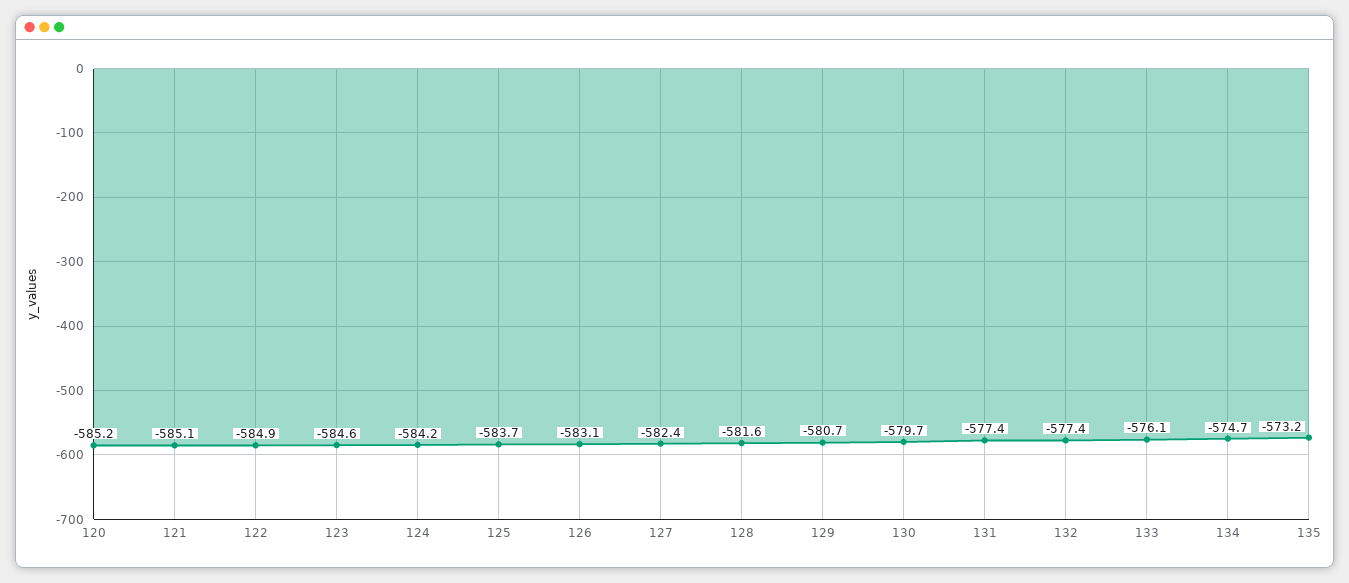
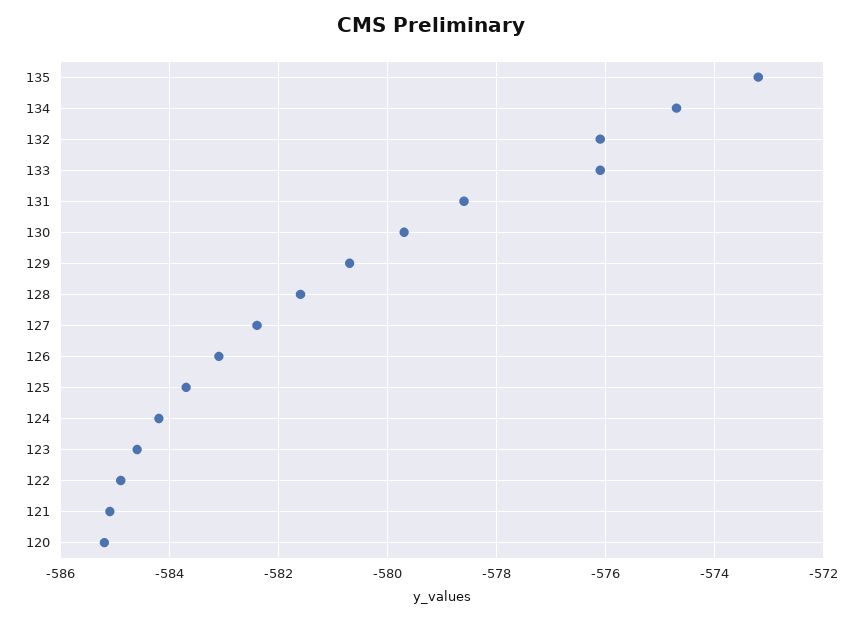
  {
    "120": -585.2,
    "121": -585.1,
    "122": -584.9,
    "123": -584.6,
    "124": -584.2,
    "125": -583.7,
    "126": -583.1,
    "127": -582.4,
    "128": -581.6,
    "129": -580.7,
    "130": -579.7,
-   "131": -577.4,
+   "131": -578.5,
-   "132": -577.4,
+   "132": -576,
    "133": -576.1,
    "134": -574.7,
    "135": -573.2
  }

